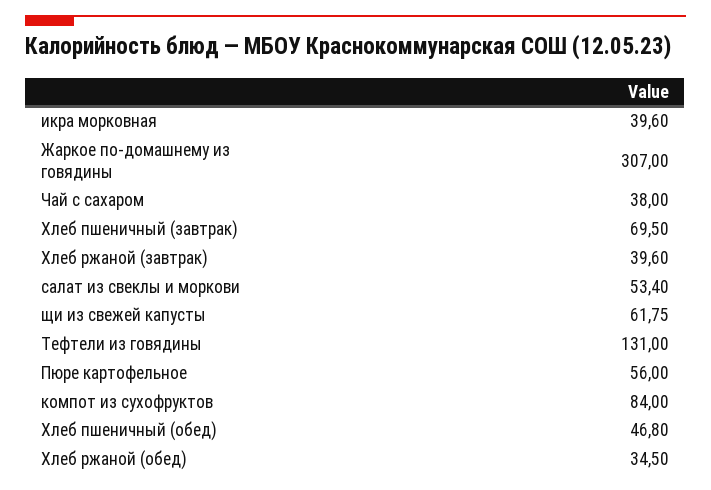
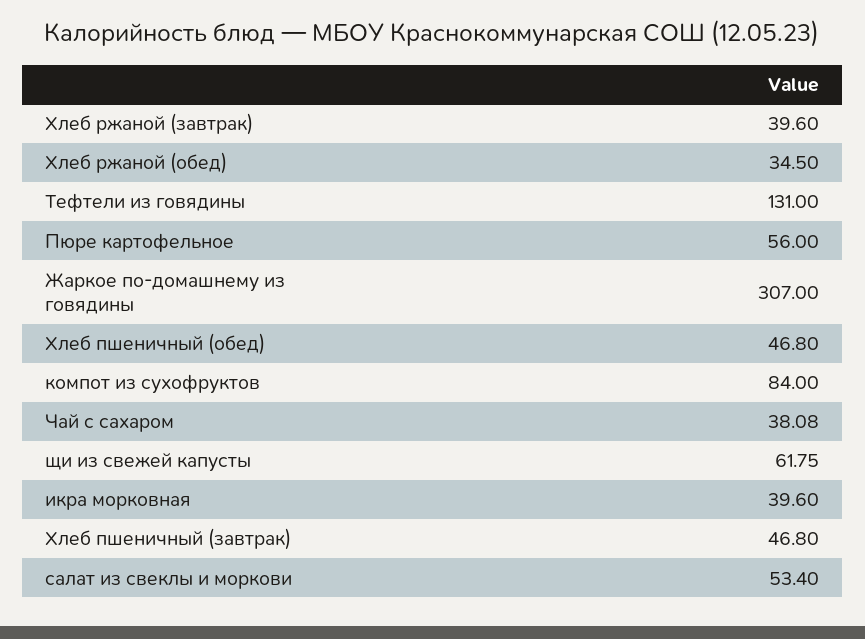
  {
    "икра морковная": 39.6,
    "Жаркое по-домашнему из говядины": 307,
-   "Чай с сахаром": 38,
+   "Чай с сахаром": 38.08,
-   "Хлеб пшеничный (завтрак)": 69.5,
+   "Хлеб пшеничный (завтрак)": 46.8,
    "Хлеб ржаной (завтрак)": 39.6,
    "салат из свеклы и моркови": 53.4,
    "щи из свежей капусты": 61.75,
    "Тефтели из говядины": 131,
    "Пюре картофельное": 56,
    "компот из сухофруктов": 84,
    "Хлеб пшеничный (обед)": 46.8,
    "Хлеб ржаной (обед)": 34.5
  }

